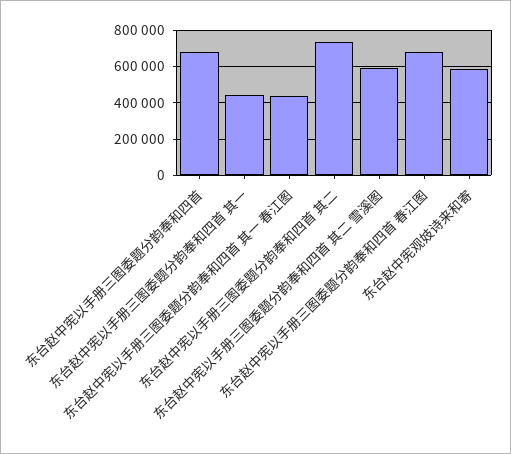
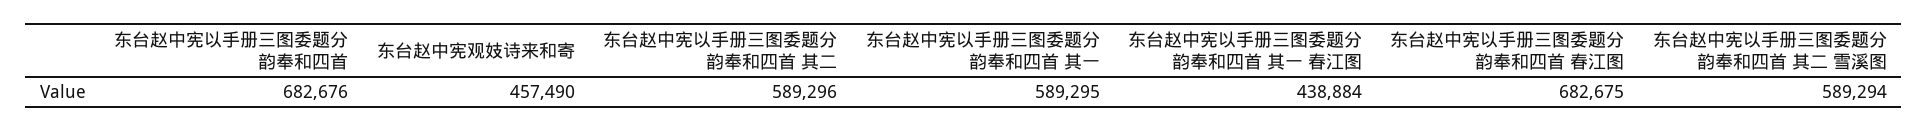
  {
    "东台赵中宪以手册三图委题分韵奉和四首": 682676,
-   "东台赵中宪以手册三图委题分韵奉和四首 其一": 450000,
+   "东台赵中宪以手册三图委题分韵奉和四首 其一": 589295,
    "东台赵中宪以手册三图委题分韵奉和四首 其一 春江图": 438884,
-   "东台赵中宪以手册三图委题分韵奉和四首 其二": 750000,
+   "东台赵中宪以手册三图委题分韵奉和四首 其二": 589296,
    "东台赵中宪以手册三图委题分韵奉和四首 其二 雪溪图": 589294,
    "东台赵中宪以手册三图委题分韵奉和四首 春江图": 682675,
-   "东台赵中宪观妓诗来和寄": 600000
+   "东台赵中宪观妓诗来和寄": 457490
  }

